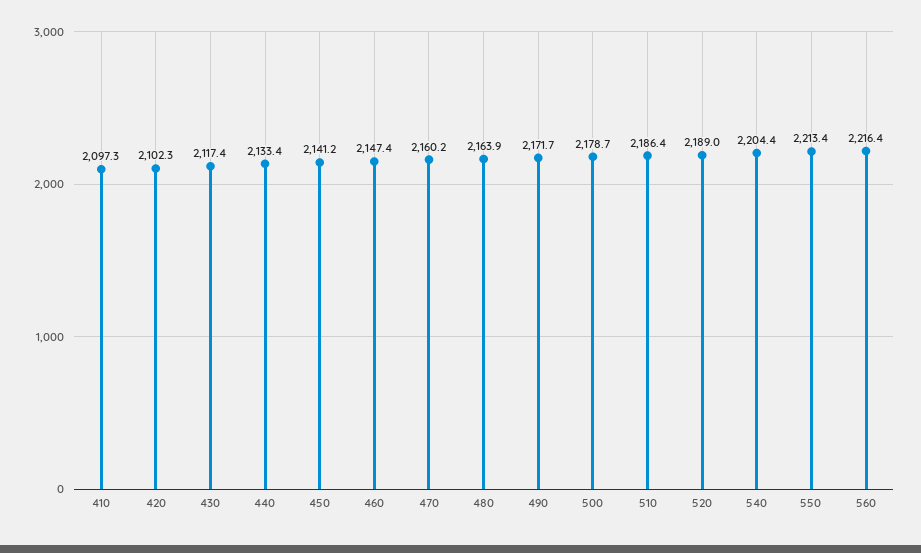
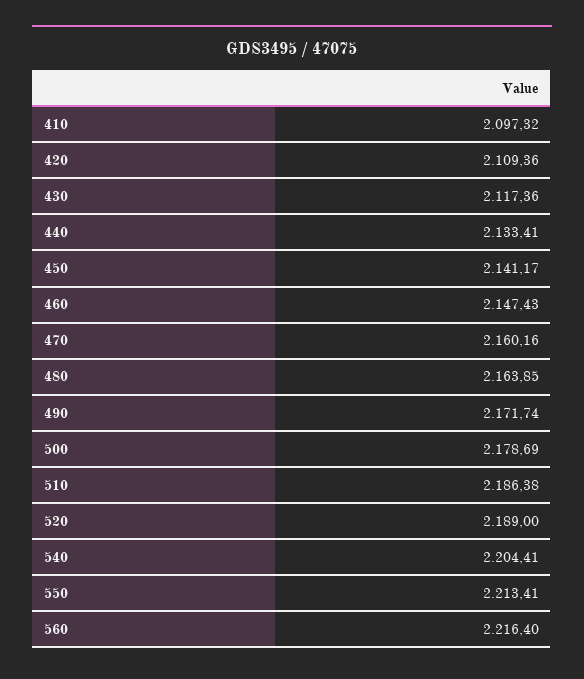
  {
    "410": 2097.32,
-   "420": 2102.3,
+   "420": 2109.36,
    "430": 2117.36,
    "440": 2133.41,
    "450": 2141.17,
    "460": 2147.43,
    "470": 2160.16,
    "480": 2163.85,
    "490": 2171.74,
    "500": 2178.69,
    "510": 2186.38,
    "520": 2189,
    "540": 2204.41,
    "550": 2213.41,
    "560": 2216.4
  }

